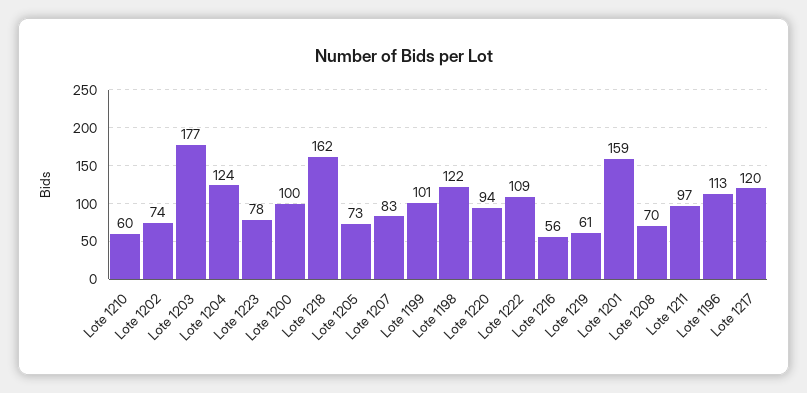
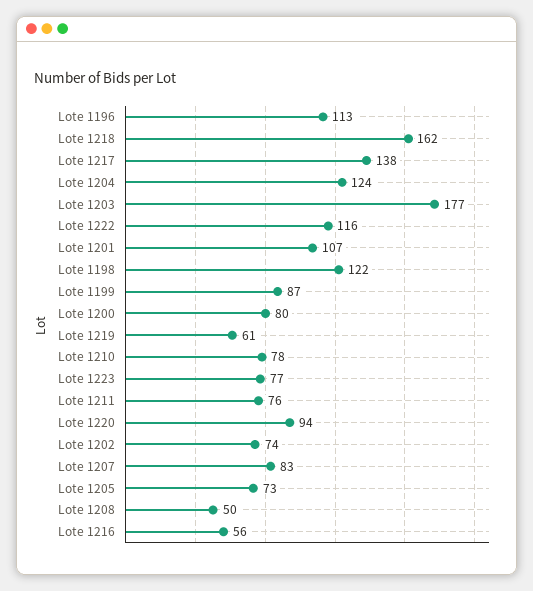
  {
-   "Lote 1210": 60,
+   "Lote 1210": 78,
    "Lote 1202": 74,
    "Lote 1203": 177,
    "Lote 1204": 124,
-   "Lote 1223": 78,
+   "Lote 1223": 77,
-   "Lote 1200": 100,
+   "Lote 1200": 80,
    "Lote 1218": 162,
    "Lote 1205": 73,
    "Lote 1207": 83,
-   "Lote 1199": 101,
+   "Lote 1199": 87,
    "Lote 1198": 122,
    "Lote 1220": 94,
-   "Lote 1222": 109,
+   "Lote 1222": 116,
    "Lote 1216": 56,
    "Lote 1219": 61,
-   "Lote 1201": 159,
+   "Lote 1201": 107,
-   "Lote 1208": 70,
+   "Lote 1208": 50,
-   "Lote 1211": 97,
+   "Lote 1211": 76,
    "Lote 1196": 113,
-   "Lote 1217": 120
+   "Lote 1217": 138
  }

